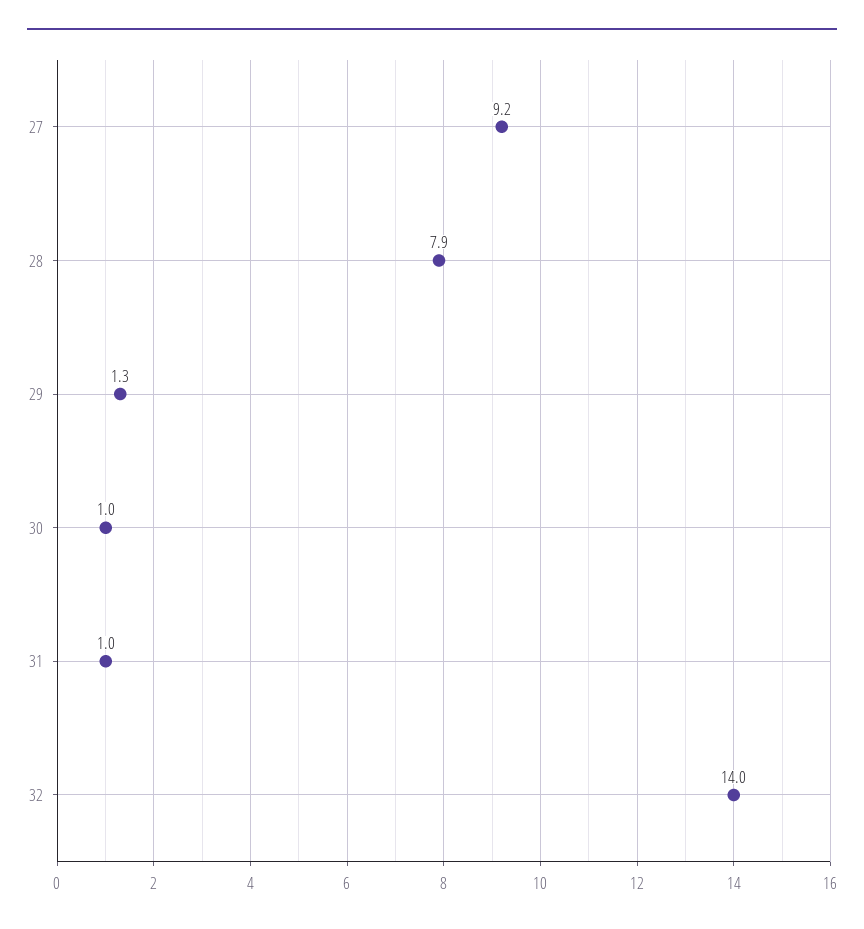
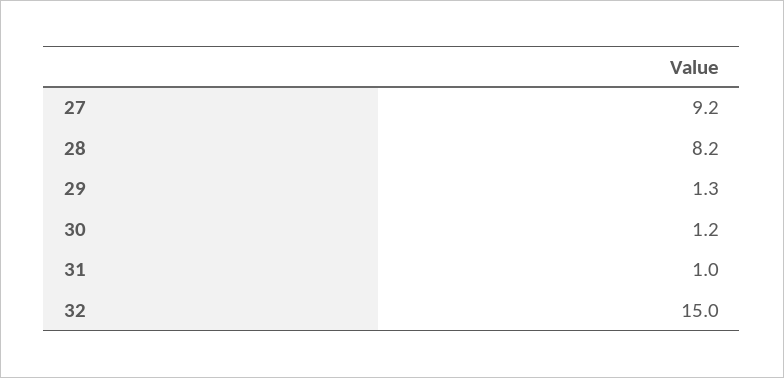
  {
    "27": 9.2,
-   "28": 7.9,
+   "28": 8.2,
    "29": 1.3,
-   "30": 1,
+   "30": 1.2,
    "31": 1,
-   "32": 14
+   "32": 15
  }

